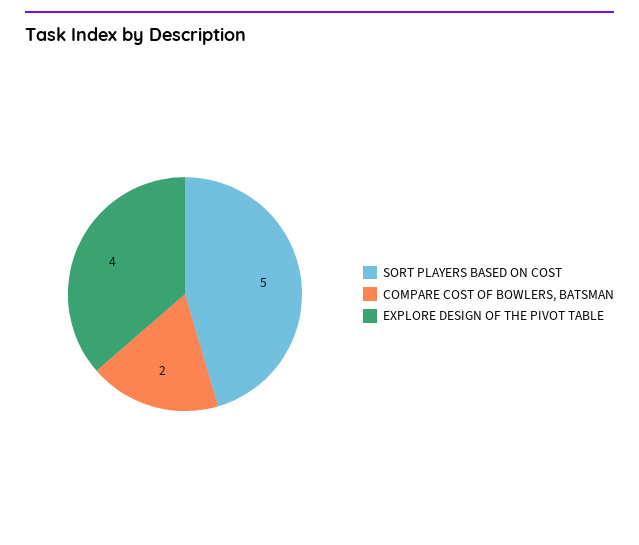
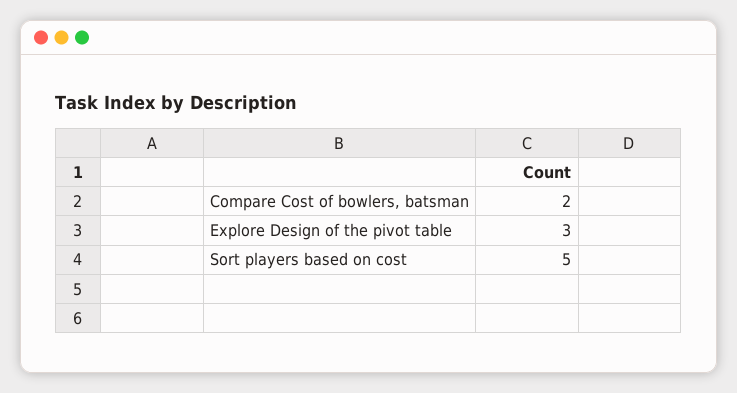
  {
    "SORT PLAYERS BASED ON COST": 5,
    "COMPARE COST OF BOWLERS, BATSMAN": 2,
-   "EXPLORE DESIGN OF THE PIVOT TABLE": 4
+   "EXPLORE DESIGN OF THE PIVOT TABLE": 3
  }

